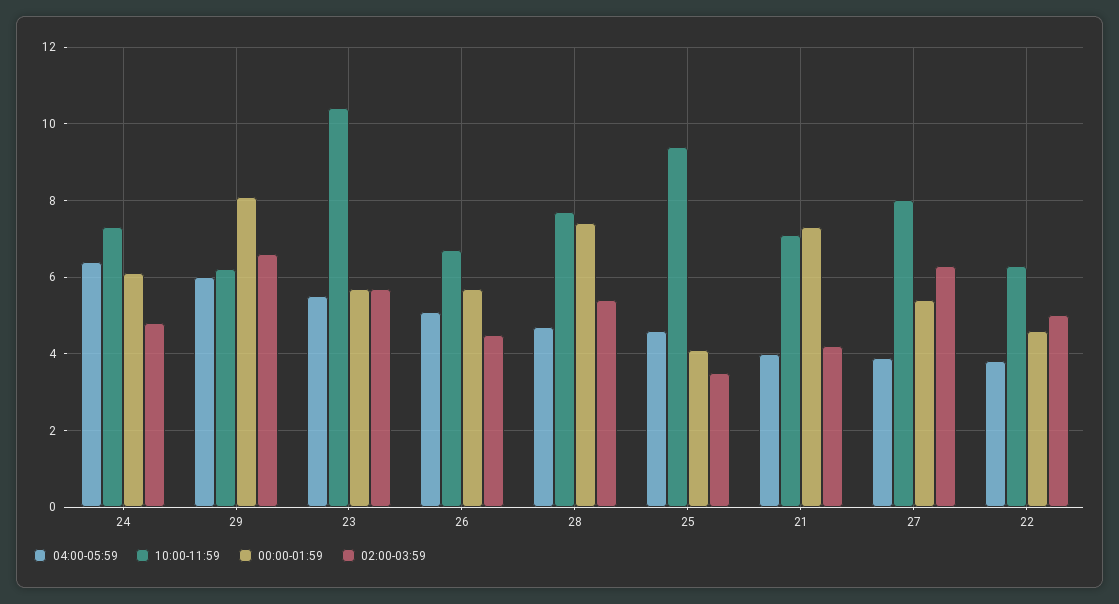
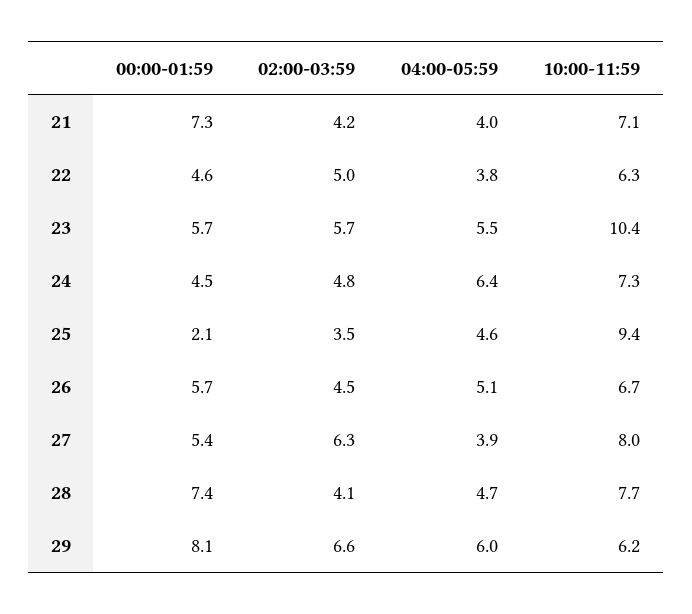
  {
    "04:00-05:59": {
      "24": 6.4,
      "29": 6,
      "23": 5.5,
      "26": 5.1,
      "28": 4.7,
      "25": 4.6,
      "21": 4,
      "27": 3.9,
      "22": 3.8
    },
    "10:00-11:59": {
      "24": 7.3,
      "29": 6.2,
      "23": 10.4,
      "26": 6.7,
      "28": 7.7,
      "25": 9.4,
      "21": 7.1,
      "27": 8,
      "22": 6.3
    },
    "00:00-01:59": {
-     "24": 6,
+     "24": 4.5,
      "29": 8.1,
      "23": 5.7,
      "26": 5.7,
      "28": 7.4,
-     "25": 4,
+     "25": 2.1,
      "21": 7.3,
      "27": 5.4,
      "22": 4.6
    },
    "02:00-03:59": {
      "24": 4.8,
      "29": 6.6,
      "23": 5.7,
      "26": 4.5,
-     "28": 5.5,
+     "28": 4.1,
      "25": 3.5,
      "21": 4.2,
      "27": 6.3,
      "22": 5
    }
  }

